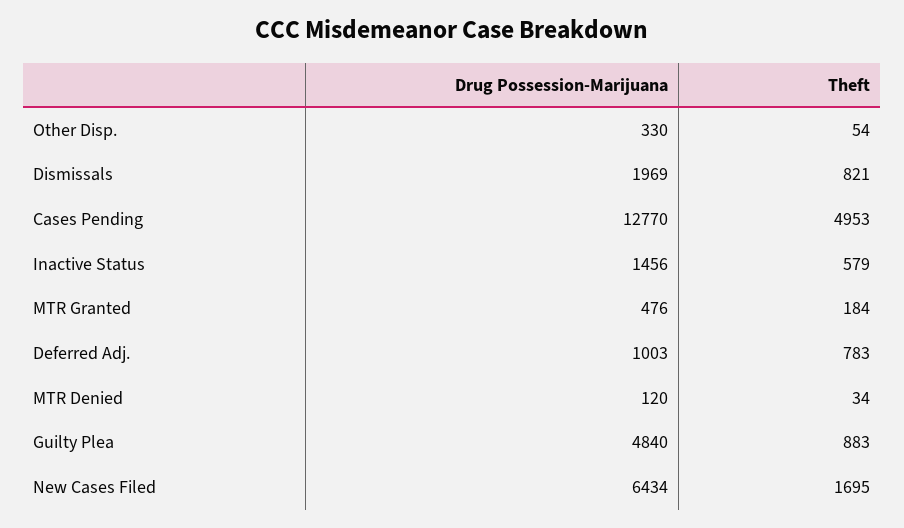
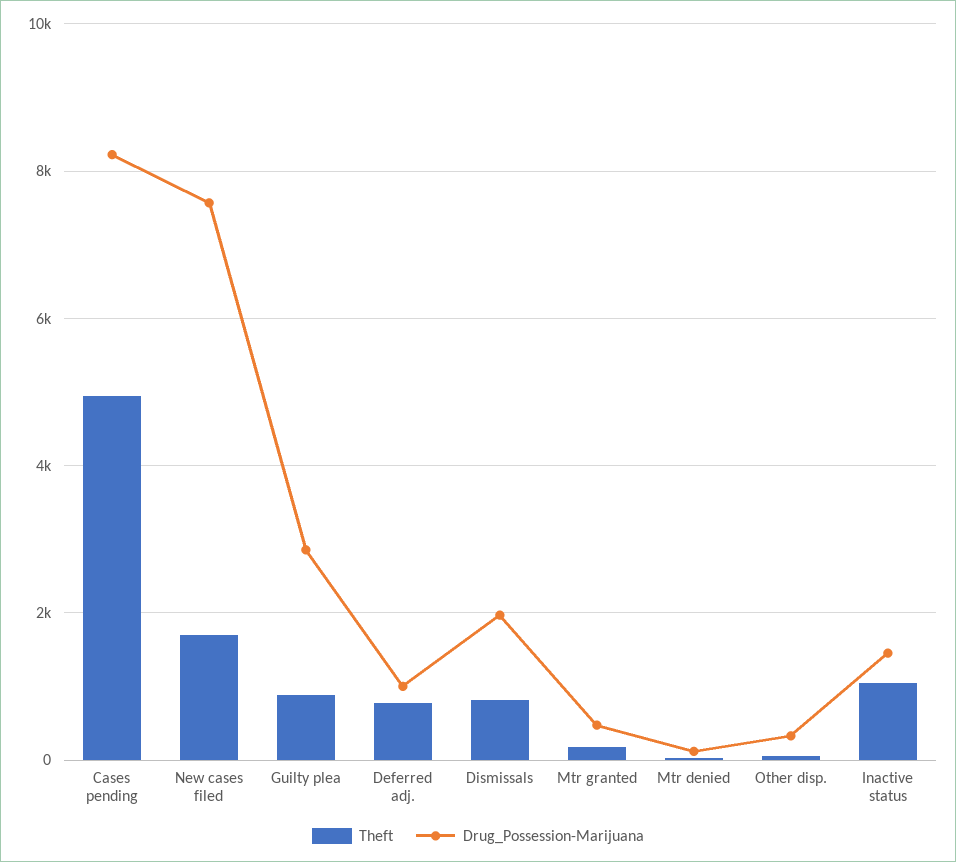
  {
    "Drug Possession-Marijuana": {
      "Other Disp.": 330,
      "Dismissals": 1969,
-     "Cases Pending": 12770,
+     "Cases Pending": 8200,
      "Inactive Status": 1456,
      "MTR Granted": 476,
      "Deferred Adj.": 1003,
      "MTR Denied": 120,
-     "Guilty Plea": 4840,
+     "Guilty Plea": 2800,
-     "New Cases Filed": 6434
+     "New Cases Filed": 7600
    },
    "Theft": {
      "Other Disp.": 54,
      "Dismissals": 821,
      "Cases Pending": 4953,
-     "Inactive Status": 579,
+     "Inactive Status": 1000,
      "MTR Granted": 184,
      "Deferred Adj.": 783,
      "MTR Denied": 34,
      "Guilty Plea": 883,
      "New Cases Filed": 1695
    }
  }

